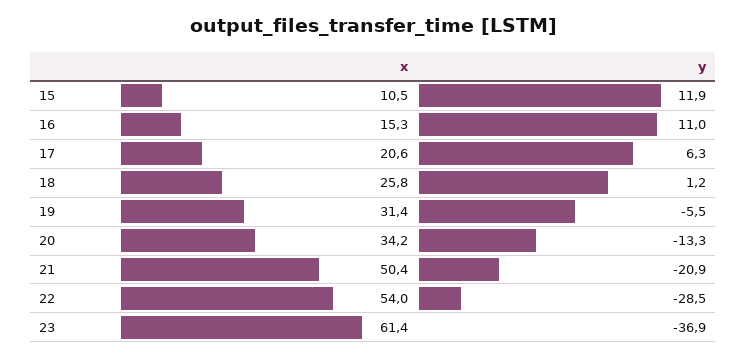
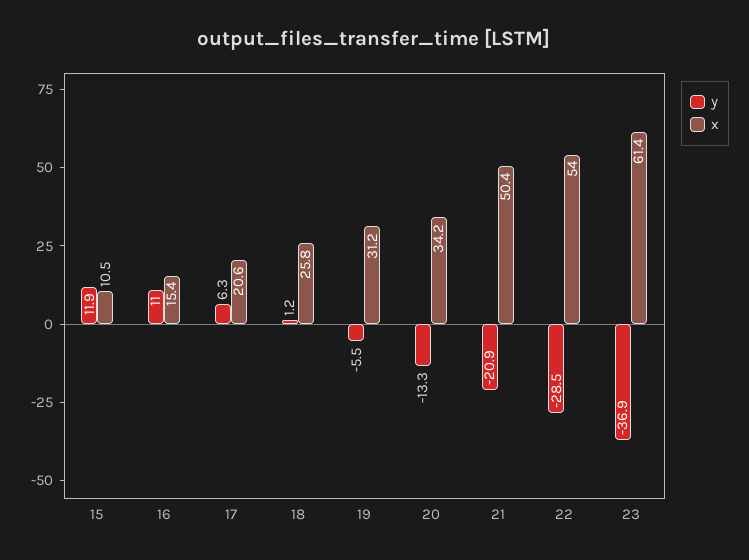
  {
    "x": {
      "15": 10.5,
-     "16": 15.3,
+     "16": 15.4,
      "17": 20.6,
      "18": 25.8,
-     "19": 31.4,
+     "19": 31.2,
      "20": 34.2,
      "21": 50.4,
      "22": 54,
      "23": 61.4
    },
    "y": {
      "15": 11.9,
      "16": 11,
      "17": 6.3,
      "18": 1.2,
      "19": -5.5,
      "20": -13.3,
      "21": -20.9,
      "22": -28.5,
      "23": -36.9
    }
  }

